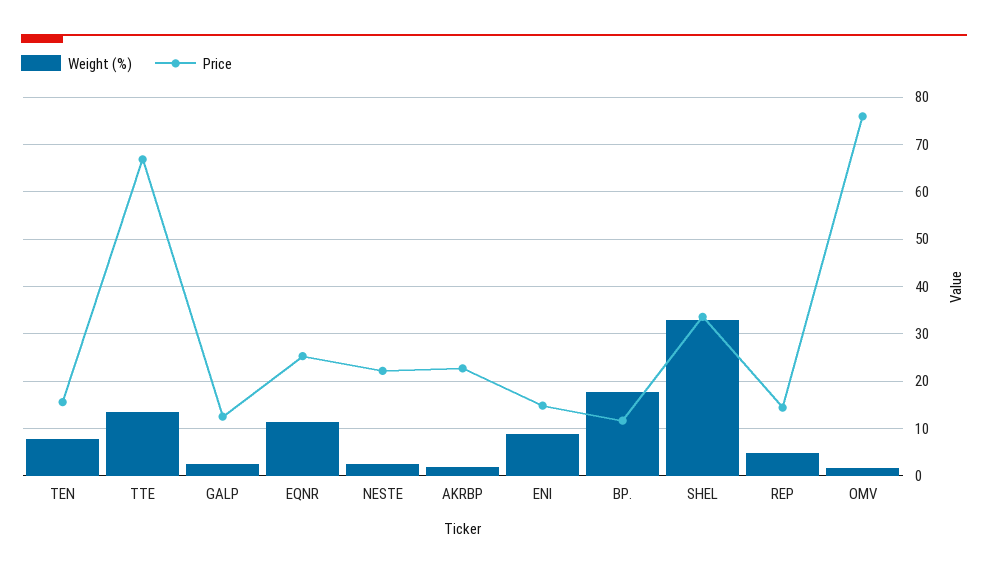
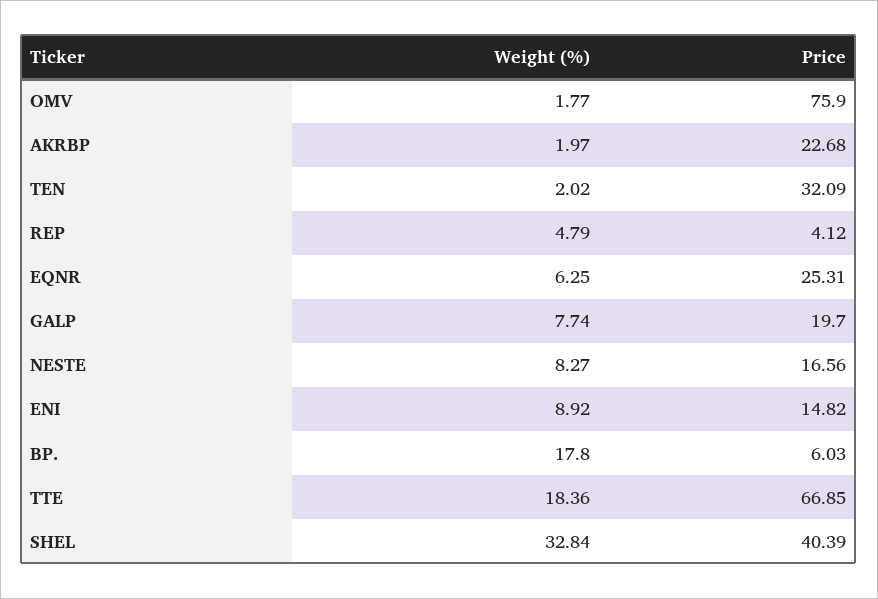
  {
    "Weight (%)": {
-     "TEN": 8,
+     "TEN": 2.02,
-     "TTE": 14,
+     "TTE": 18.36,
-     "GALP": 2,
+     "GALP": 7.74,
-     "EQNR": 12,
+     "EQNR": 6.25,
-     "NESTE": 2,
+     "NESTE": 8.27,
      "AKRBP": 1.97,
      "ENI": 8.92,
      "BP.": 17.8,
      "SHEL": 32.84,
      "REP": 4.79,
      "OMV": 1.77
    },
    "Price": {
-     "TEN": 16,
+     "TEN": 32.09,
      "TTE": 66.85,
-     "GALP": 12,
+     "GALP": 19.7,
      "EQNR": 25.31,
-     "NESTE": 22,
+     "NESTE": 16.56,
      "AKRBP": 22.68,
      "ENI": 14.82,
-     "BP.": 12,
+     "BP.": 6.03,
-     "SHEL": 34,
+     "SHEL": 40.39,
-     "REP": 14,
+     "REP": 4.12,
      "OMV": 75.9
    }
  }

